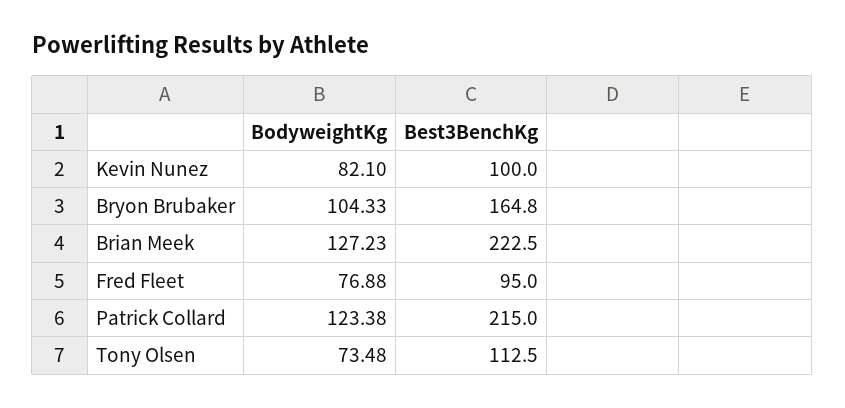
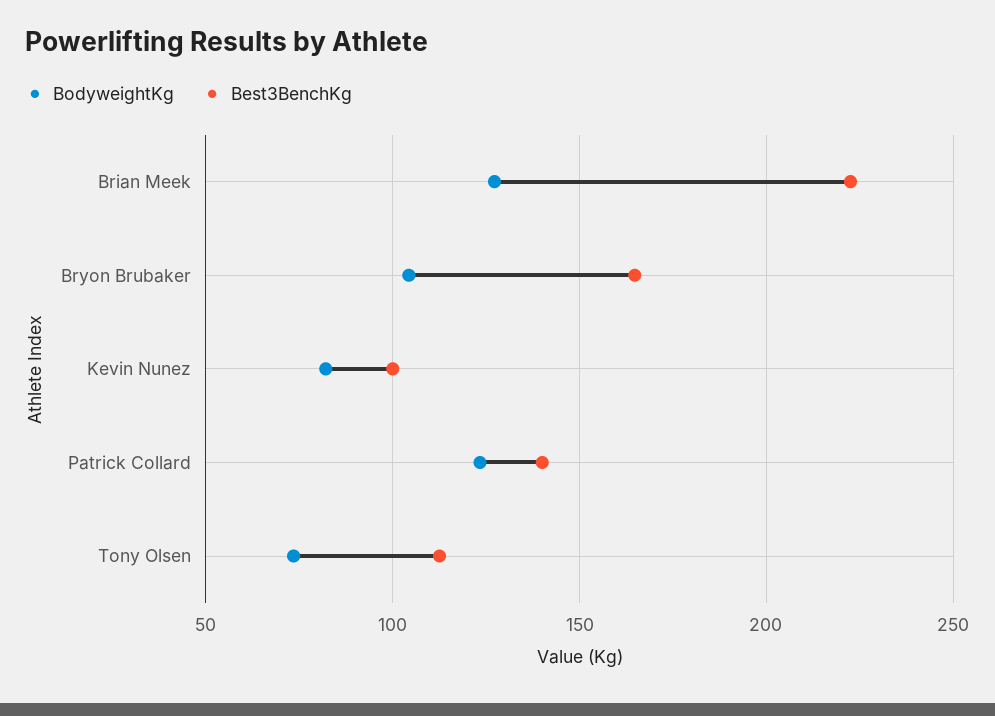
  {
    "BodyweightKg": {
      "Kevin Nunez": 82.1,
      "Bryon Brubaker": 104.33,
      "Brian Meek": 127.23,
-     "Fred Fleet": 76.88,
      "Patrick Collard": 123.38,
      "Tony Olsen": 73.48
    },
    "Best3BenchKg": {
      "Kevin Nunez": 100,
      "Bryon Brubaker": 164.8,
      "Brian Meek": 222.5,
-     "Fred Fleet": 95,
-     "Patrick Collard": 215,
+     "Patrick Collard": 140,
      "Tony Olsen": 112.5
    }
  }

